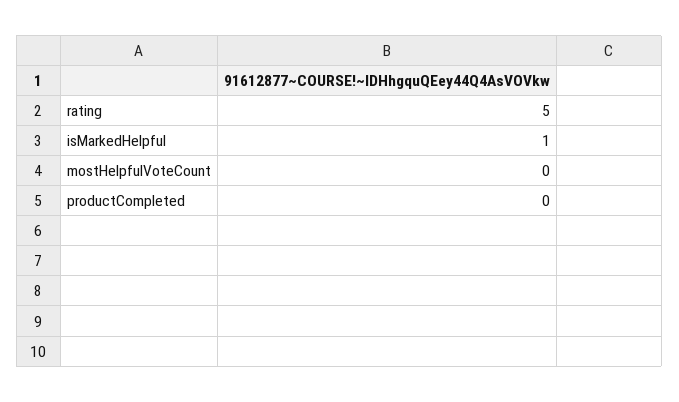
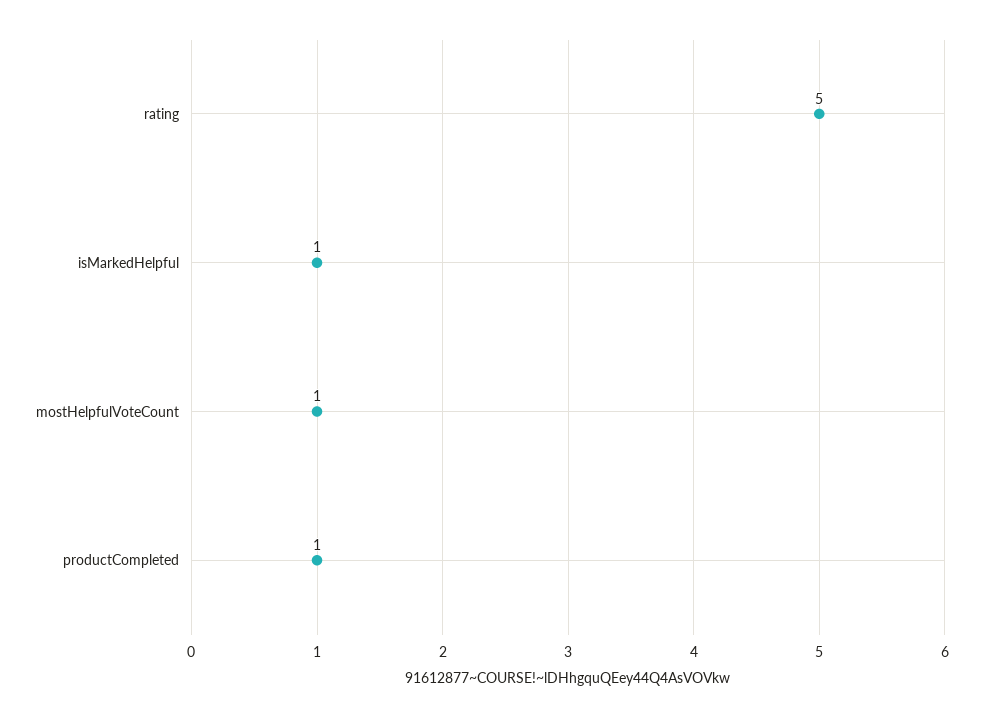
  {
    "rating": 5,
    "isMarkedHelpful": 1,
-   "mostHelpfulVoteCount": 0,
+   "mostHelpfulVoteCount": 1,
-   "productCompleted": 0
+   "productCompleted": 1
  }

